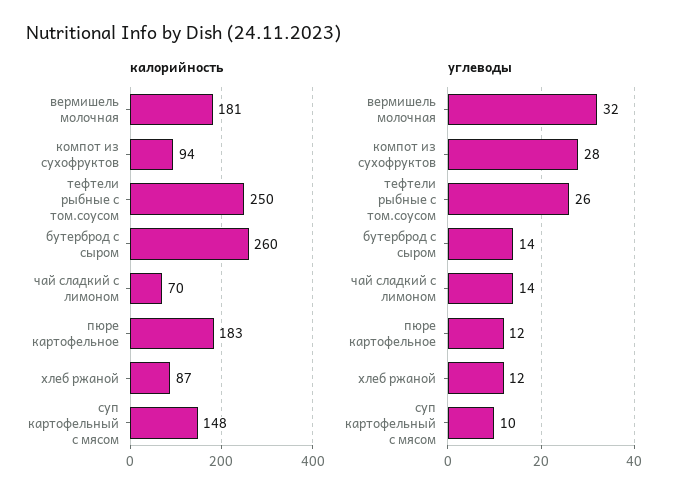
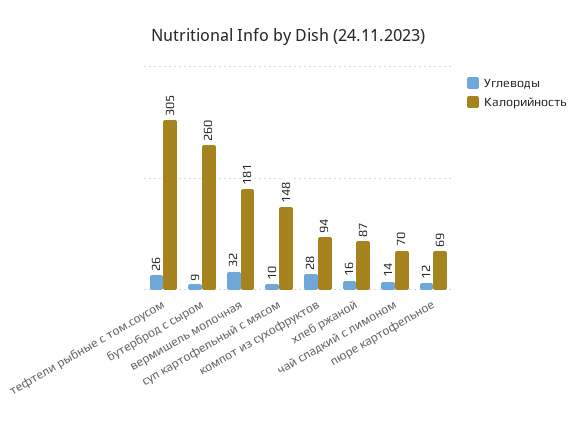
  {
    "калорийность": {
      "вермишель молочная": 181,
      "компот из сухофруктов": 94,
-     "тефтели рыбные с том.соусом": 250,
+     "тефтели рыбные с том.соусом": 305,
      "бутерброд с сыром": 260,
      "чай сладкий с лимоном": 70,
-     "пюре картофельное": 183,
+     "пюре картофельное": 69,
      "хлеб ржаной": 87,
      "суп картофельный с мясом": 148
    },
    "углеводы": {
      "вермишель молочная": 32,
      "компот из сухофруктов": 28,
      "тефтели рыбные с том.соусом": 26,
-     "бутерброд с сыром": 14,
+     "бутерброд с сыром": 9,
      "чай сладкий с лимоном": 14,
      "пюре картофельное": 12,
-     "хлеб ржаной": 12,
+     "хлеб ржаной": 16,
      "суп картофельный с мясом": 10
    }
  }

